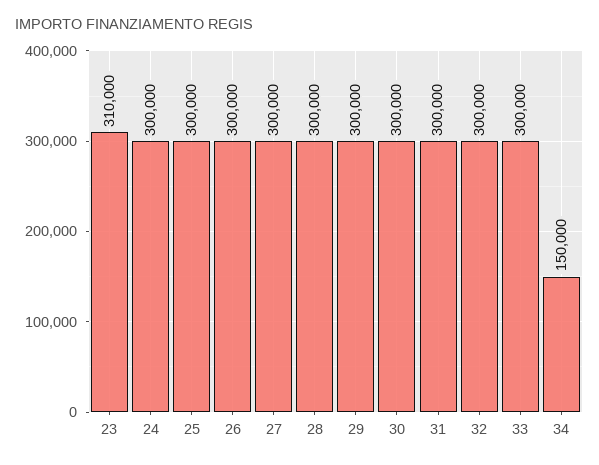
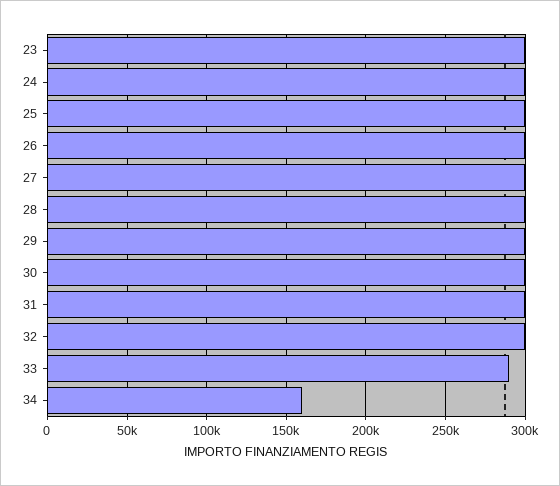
  {
-   "23": 310000,
+   "23": 300000,
    "24": 300000,
    "25": 300000,
    "26": 300000,
    "27": 300000,
    "28": 300000,
    "29": 300000,
    "30": 300000,
    "31": 300000,
    "32": 300000,
-   "33": 300000,
+   "33": 290000,
-   "34": 150000
+   "34": 160000
  }

